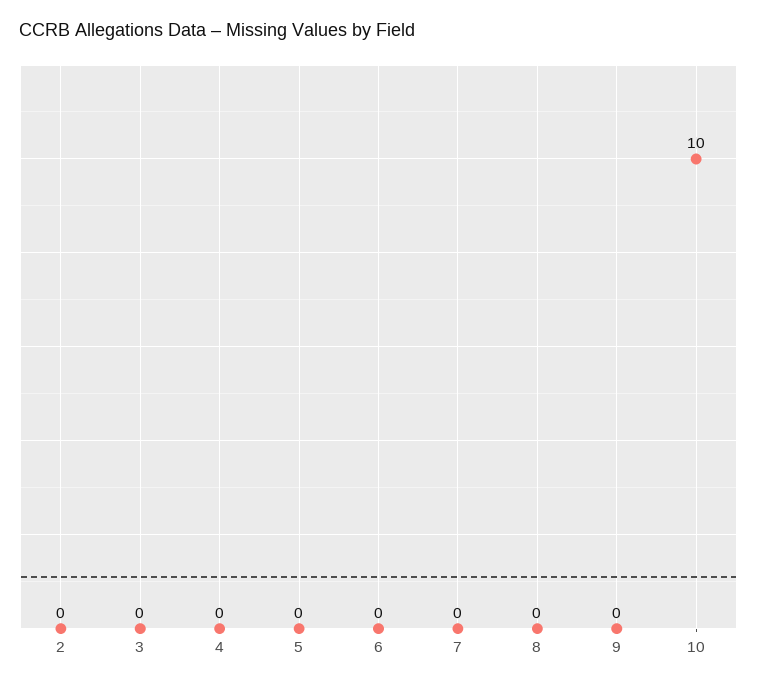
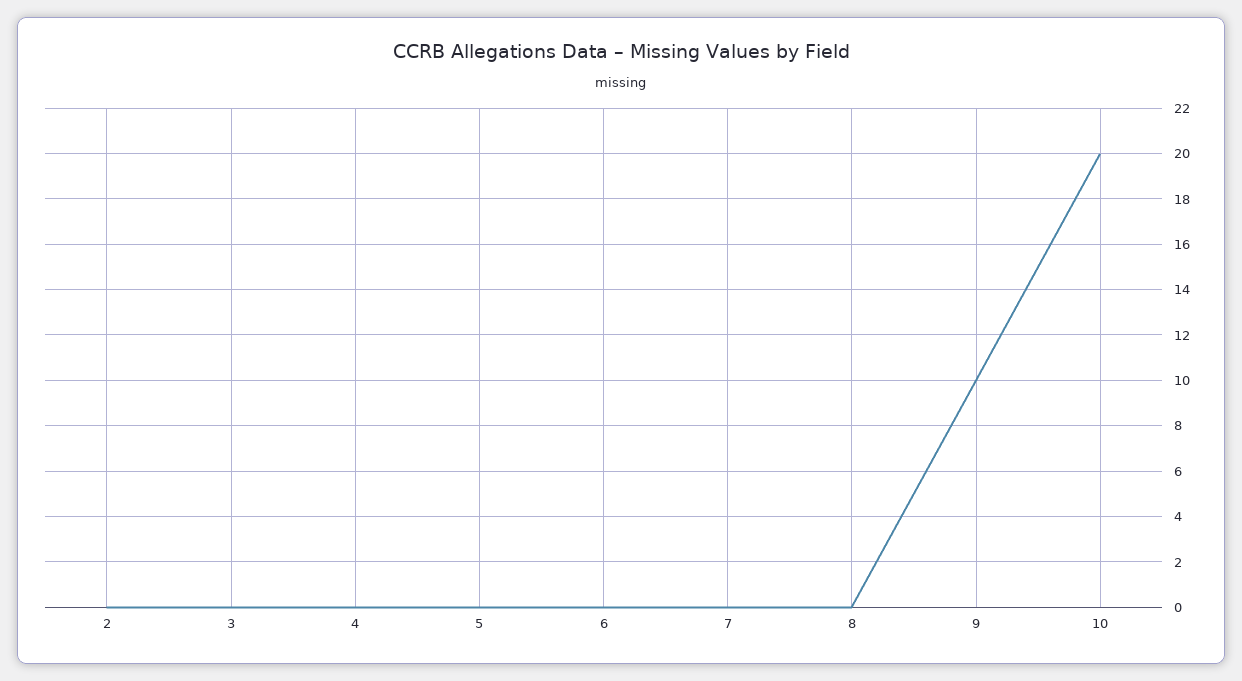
  {
    "2": 0,
    "3": 0,
    "4": 0,
    "5": 0,
    "6": 0,
    "7": 0,
    "8": 0,
-   "9": 0,
+   "9": 10,
-   "10": 10
+   "10": 20
  }

